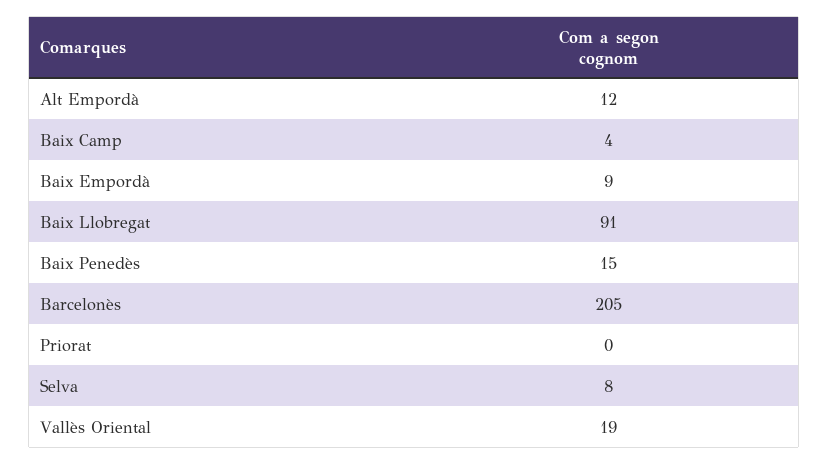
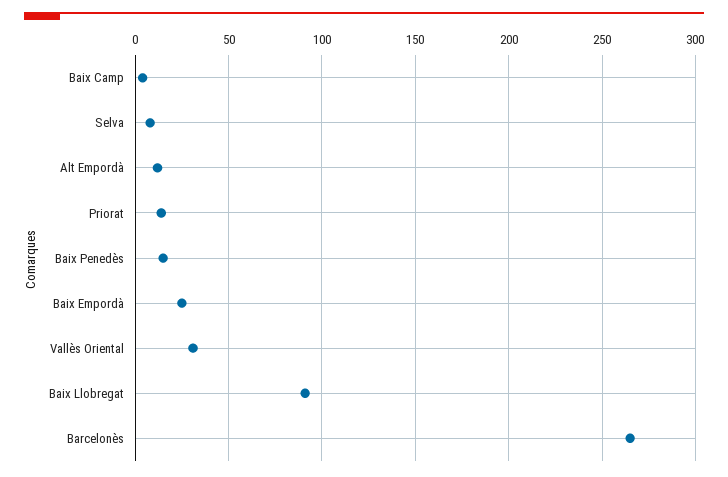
  {
    "Alt Empordà": 12,
    "Baix Camp": 4,
-   "Baix Empordà": 9,
+   "Baix Empordà": 25,
    "Baix Llobregat": 91,
    "Baix Penedès": 15,
-   "Barcelonès": 205,
+   "Barcelonès": 265,
-   "Priorat": 0,
+   "Priorat": 15,
    "Selva": 8,
-   "Vallès Oriental": 19
+   "Vallès Oriental": 30
  }

